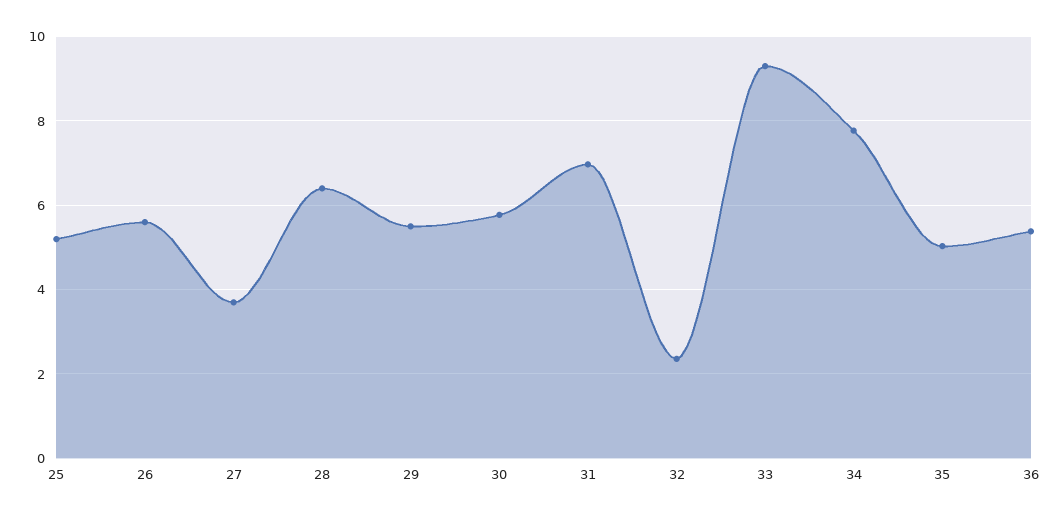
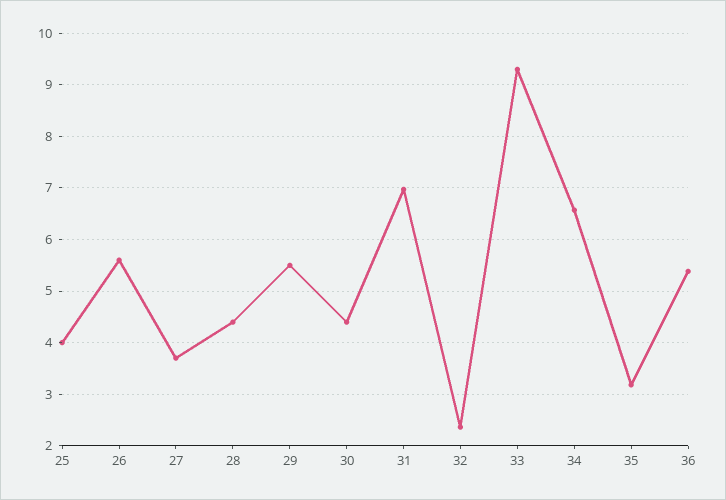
  {
-   "25": 5.2,
+   "25": 4,
    "26": 5.6,
    "27": 3.8,
-   "28": 6.4,
+   "28": 4.4,
    "29": 5.6,
-   "30": 5.8,
+   "30": 4.4,
    "31": 7,
    "32": 2.4,
    "33": 9.4,
-   "34": 7.8,
+   "34": 6.6,
-   "35": 5,
+   "35": 3.2,
    "36": 5.4
  }

